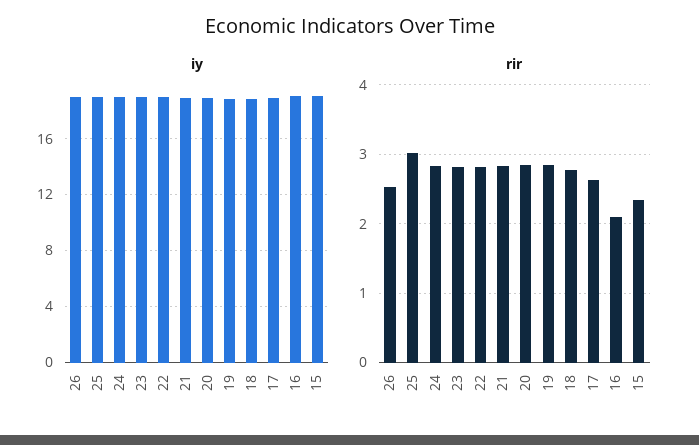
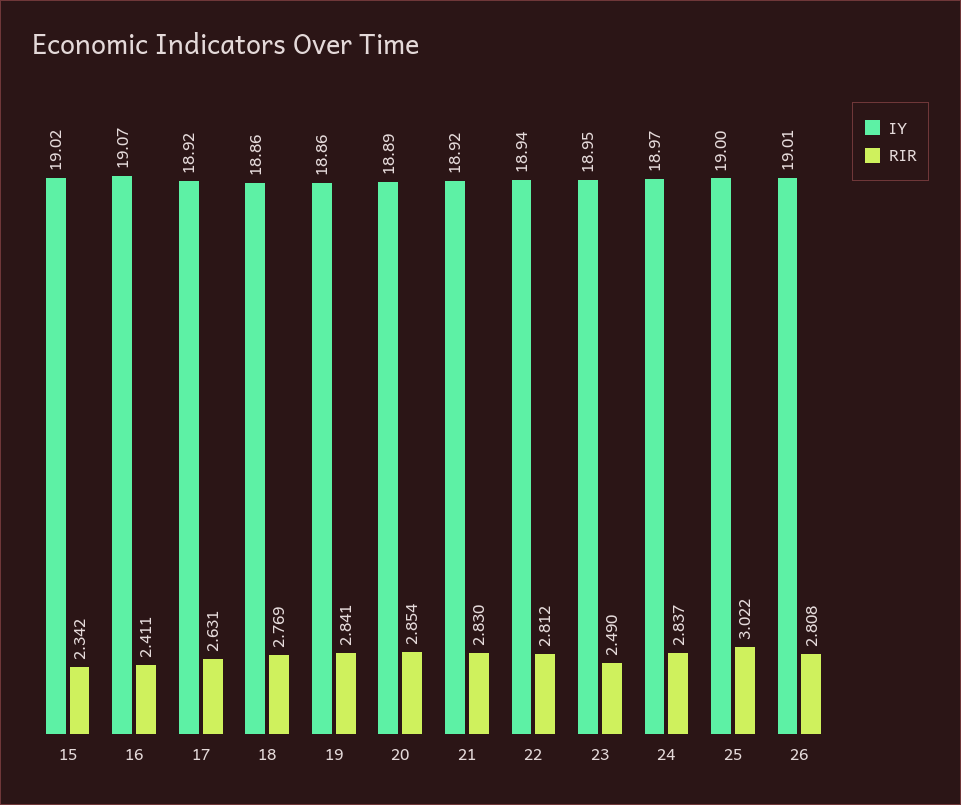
  {
    "iy": {
      "26": 19.01,
      "25": 19,
      "24": 18.97,
      "23": 18.95,
      "22": 18.94,
      "21": 18.92,
      "20": 18.89,
      "19": 18.86,
      "18": 18.86,
      "17": 18.92,
      "16": 19.07,
      "15": 19.02
    },
    "rir": {
-     "26": 2.5,
+     "26": 2.808,
      "25": 3.022,
      "24": 2.837,
-     "23": 2.8,
+     "23": 2.49,
      "22": 2.812,
      "21": 2.83,
      "20": 2.854,
      "19": 2.841,
      "18": 2.769,
      "17": 2.631,
-     "16": 2.1,
+     "16": 2.411,
      "15": 2.342
    }
  }

